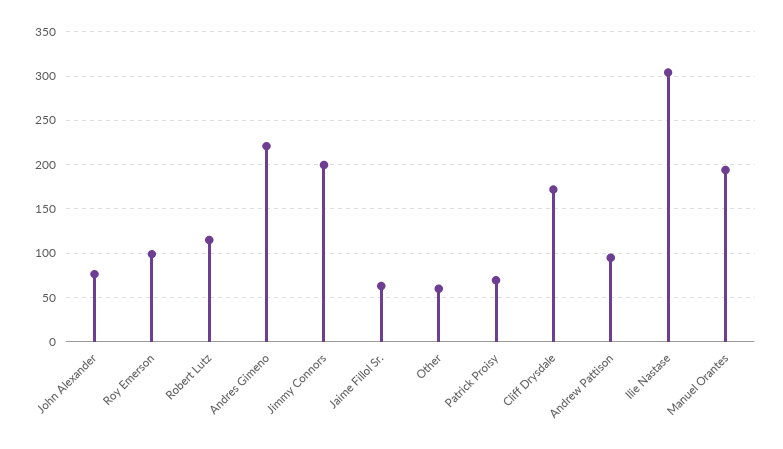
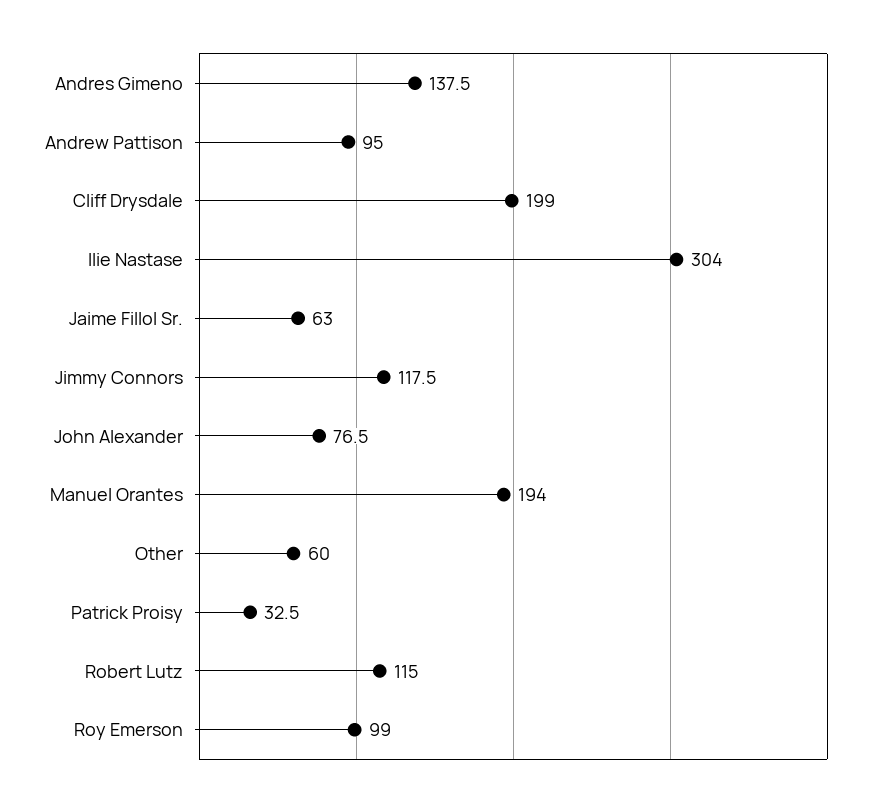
  {
    "John Alexander": 76.5,
    "Roy Emerson": 99,
    "Robert Lutz": 115,
-   "Andres Gimeno": 220,
+   "Andres Gimeno": 137.5,
-   "Jimmy Connors": 200,
+   "Jimmy Connors": 117.5,
    "Jaime Fillol Sr.": 63,
    "Other": 60,
-   "Patrick Proisy": 70,
+   "Patrick Proisy": 32.5,
-   "Cliff Drysdale": 170,
+   "Cliff Drysdale": 199,
    "Andrew Pattison": 95,
    "Ilie Nastase": 304,
    "Manuel Orantes": 194
  }

